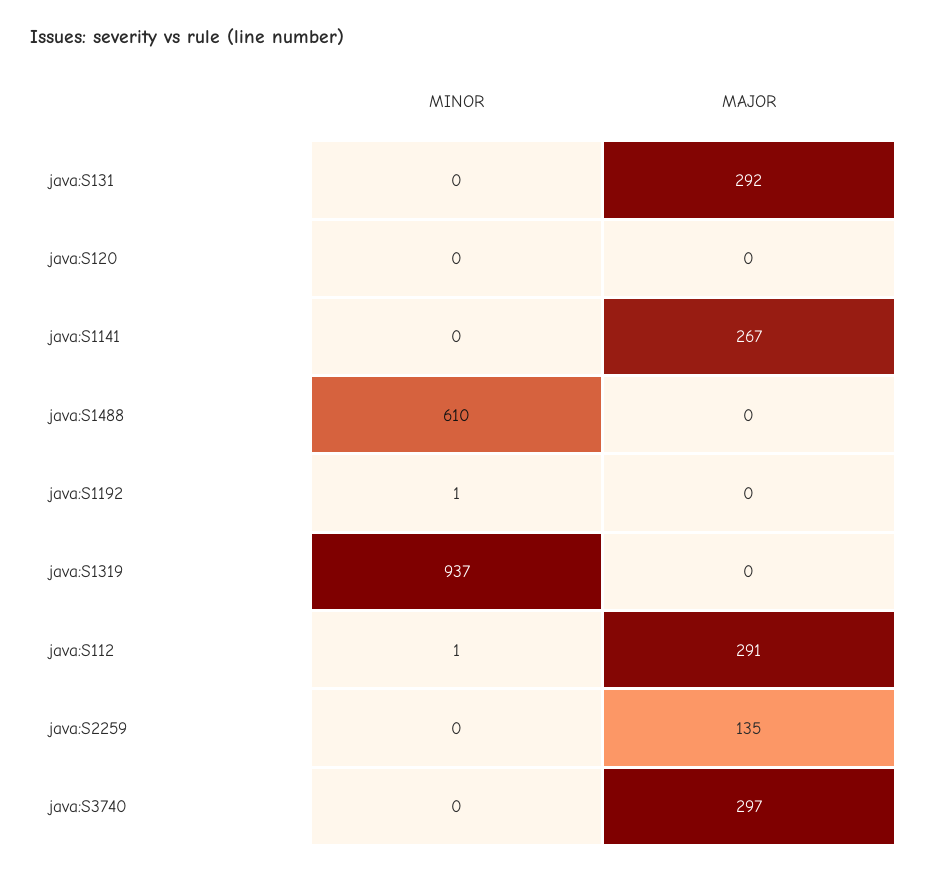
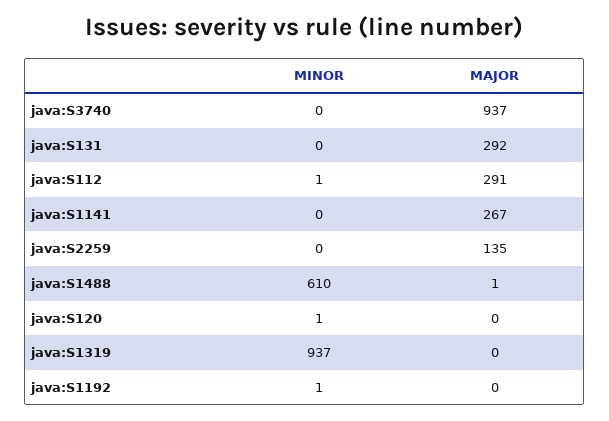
  {
    "MINOR": {
      "java:S131": 0,
-     "java:S120": 0,
+     "java:S120": 1,
      "java:S1141": 0,
      "java:S1488": 610,
      "java:S1192": 1,
      "java:S1319": 937,
      "java:S112": 1,
      "java:S2259": 0,
      "java:S3740": 0
    },
    "MAJOR": {
      "java:S131": 292,
      "java:S120": 0,
      "java:S1141": 267,
-     "java:S1488": 0,
+     "java:S1488": 1,
      "java:S1192": 0,
      "java:S1319": 0,
      "java:S112": 291,
      "java:S2259": 135,
-     "java:S3740": 297
+     "java:S3740": 937
    }
  }

